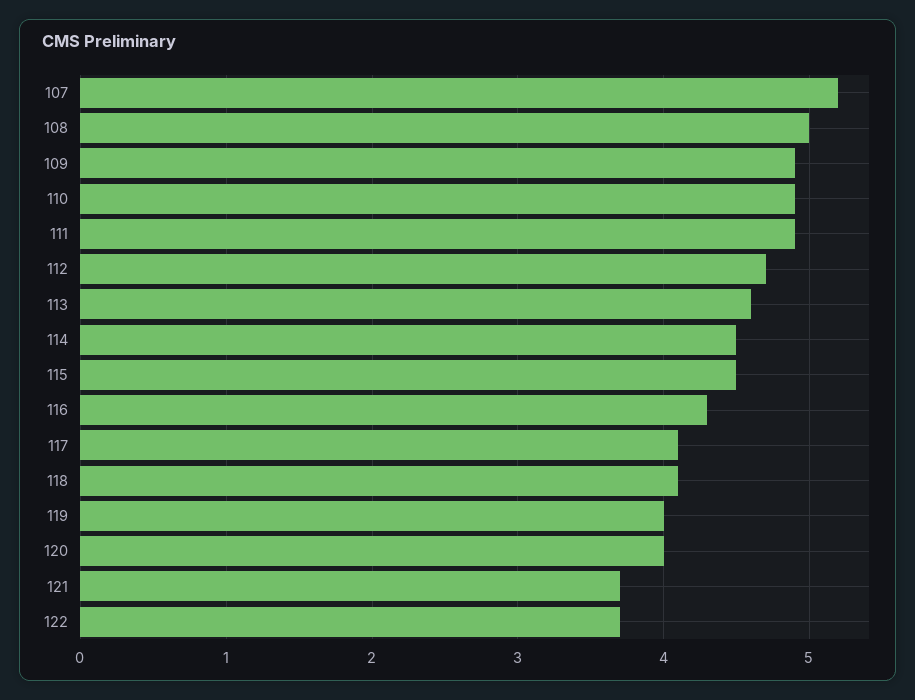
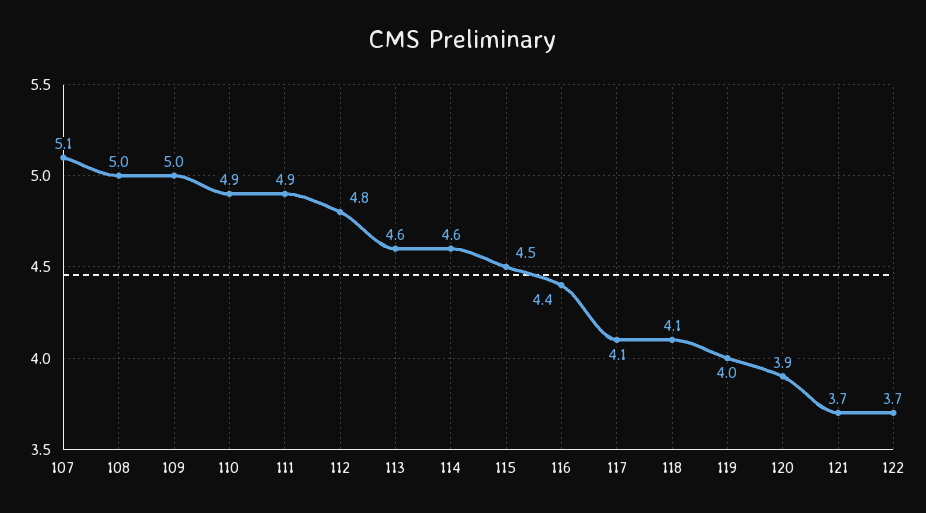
  {
-   "107": 5.2,
+   "107": 5.1,
    "108": 5,
-   "109": 4.9,
+   "109": 5,
    "110": 4.9,
    "111": 4.9,
-   "112": 4.7,
+   "112": 4.8,
    "113": 4.6,
-   "114": 4.5,
+   "114": 4.6,
    "115": 4.5,
-   "116": 4.3,
+   "116": 4.4,
    "117": 4.1,
    "118": 4.1,
    "119": 4,
-   "120": 4,
+   "120": 3.9,
    "121": 3.7,
    "122": 3.7
  }

